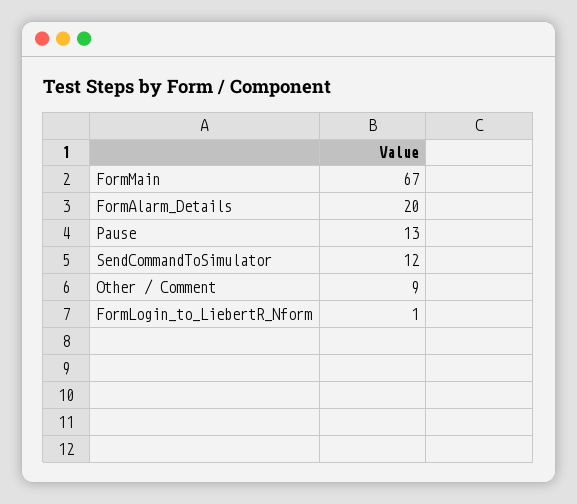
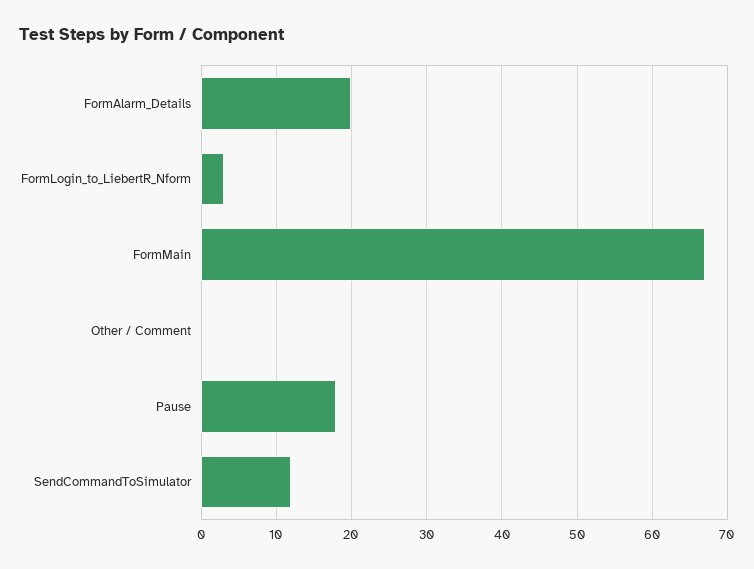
  {
    "FormMain": 67,
    "FormAlarm_Details": 20,
-   "Pause": 13,
+   "Pause": 18,
    "SendCommandToSimulator": 12,
-   "Other / Comment": 9,
+   "Other / Comment": 0,
-   "FormLogin_to_LiebertR_Nform": 1
+   "FormLogin_to_LiebertR_Nform": 3
  }

